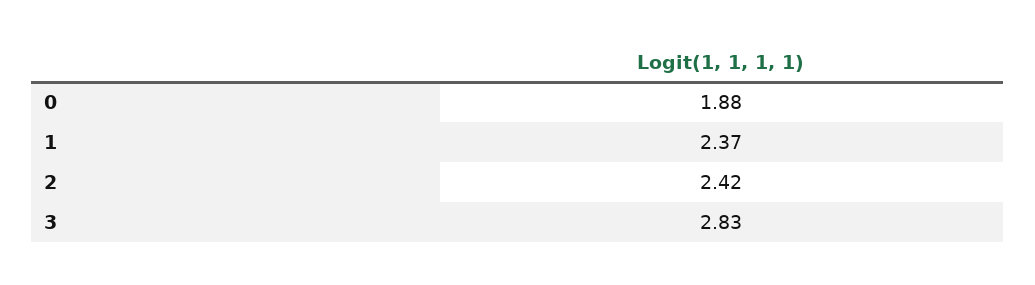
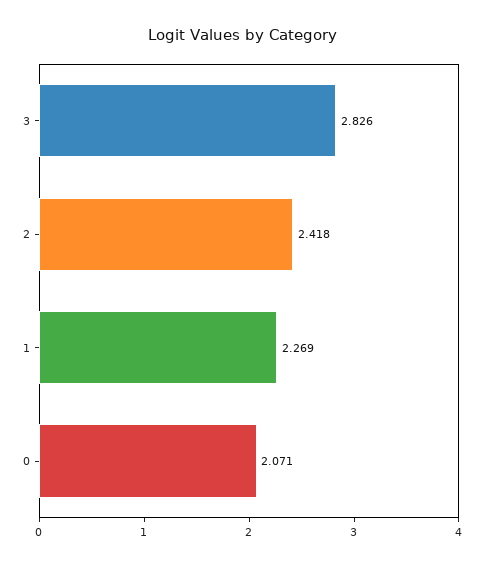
  {
-   "0": 1.88,
+   "0": 2.071,
-   "1": 2.37,
+   "1": 2.269,
    "2": 2.418,
    "3": 2.826
  }

